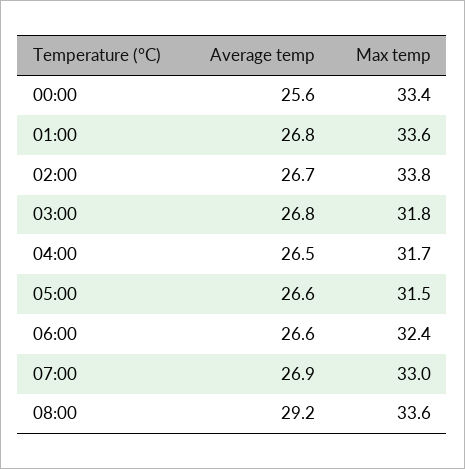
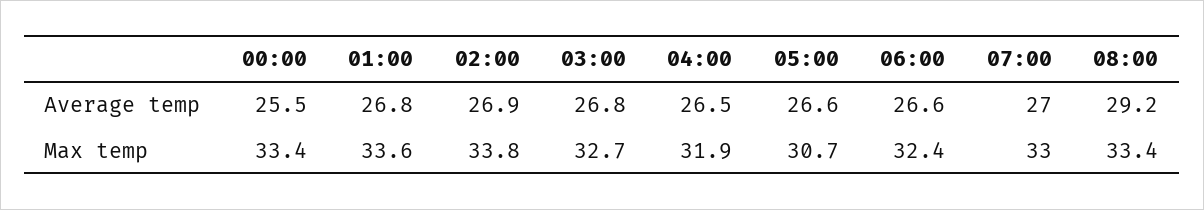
  {
    "Average temp": {
-     "00:00": 25.6,
+     "00:00": 25.5,
      "01:00": 26.8,
-     "02:00": 26.7,
+     "02:00": 26.9,
      "03:00": 26.8,
      "04:00": 26.5,
      "05:00": 26.6,
      "06:00": 26.6,
-     "07:00": 26.9,
+     "07:00": 27,
      "08:00": 29.2
    },
    "Max temp": {
      "00:00": 33.4,
      "01:00": 33.6,
      "02:00": 33.8,
-     "03:00": 31.8,
+     "03:00": 32.7,
-     "04:00": 31.7,
+     "04:00": 31.9,
-     "05:00": 31.5,
+     "05:00": 30.7,
      "06:00": 32.4,
      "07:00": 33,
-     "08:00": 33.6
+     "08:00": 33.4
    }
  }

